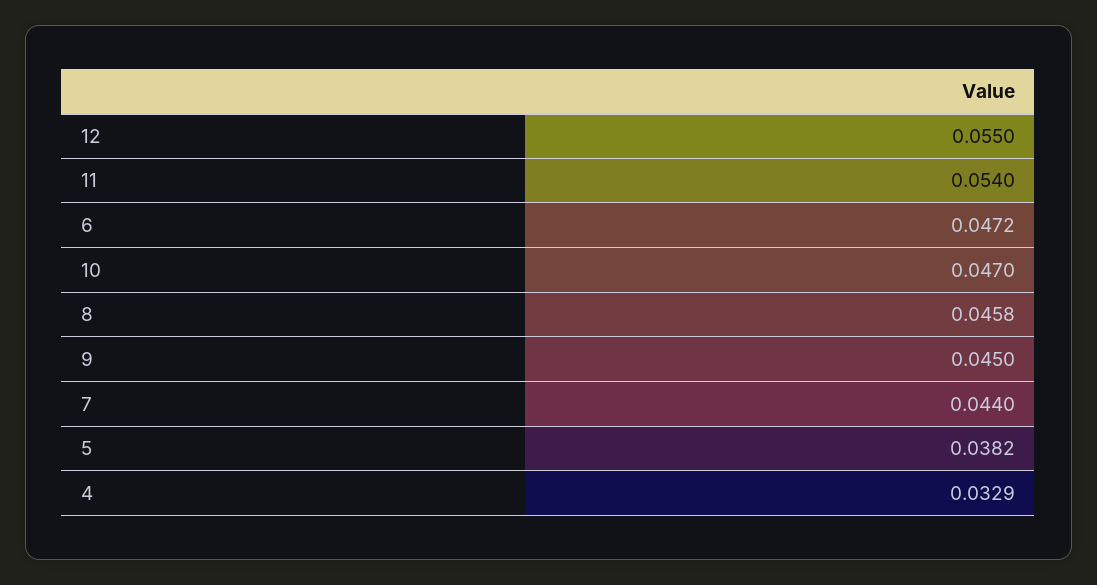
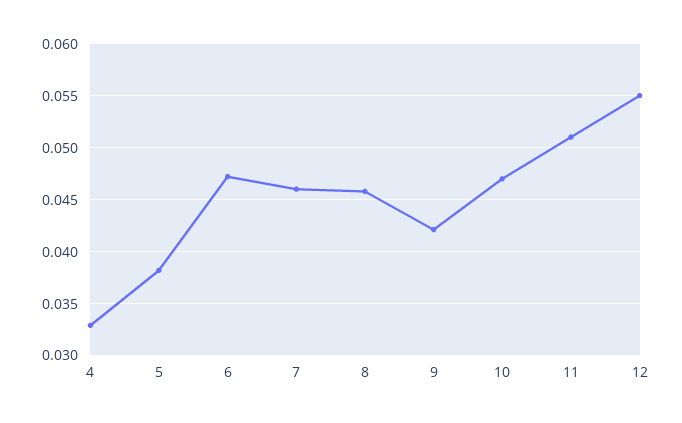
  {
    "12": 0.055,
-   "11": 0.054,
+   "11": 0.051,
    "6": 0.0472,
    "10": 0.047,
    "8": 0.0458,
-   "9": 0.045,
+   "9": 0.042,
-   "7": 0.044,
+   "7": 0.046,
    "5": 0.0382,
    "4": 0.0329
  }

